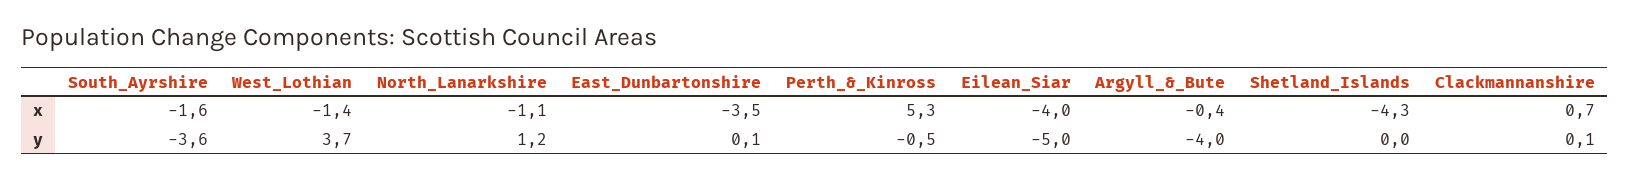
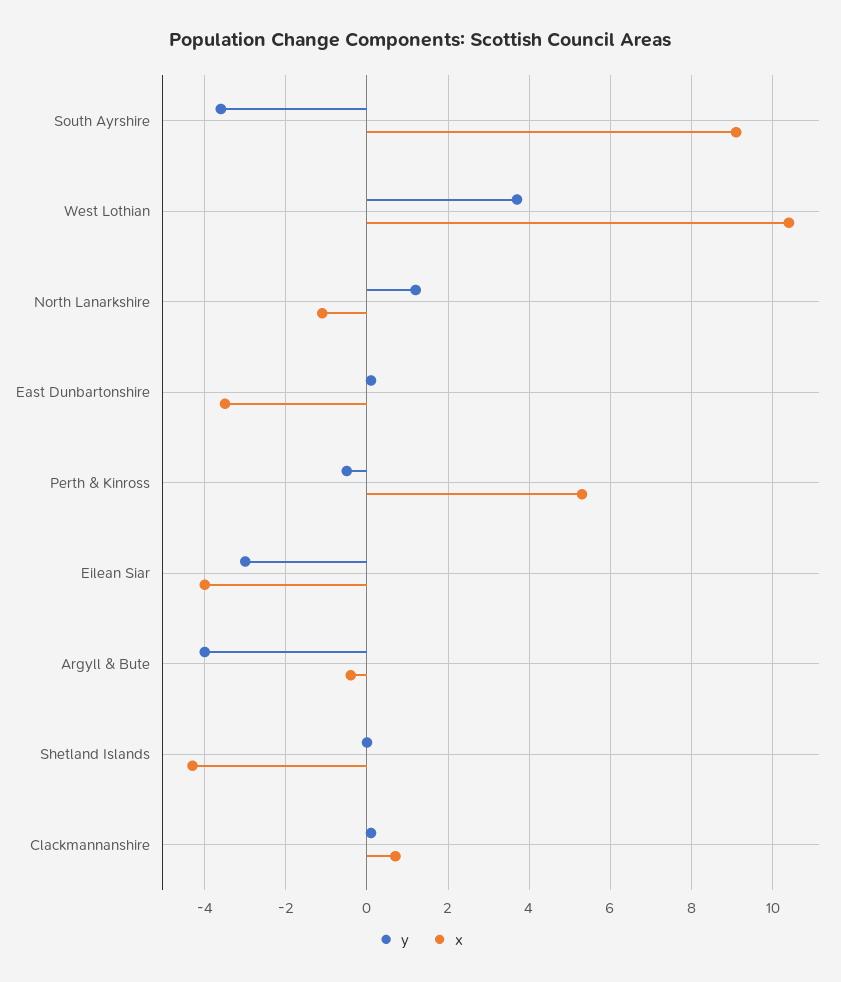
  {
    "x": {
-     "South_Ayrshire": -1.6,
+     "South_Ayrshire": 9,
-     "West_Lothian": -1.4,
+     "West_Lothian": 10.5,
      "North_Lanarkshire": -1.1,
      "East_Dunbartonshire": -3.5,
      "Perth_&_Kinross": 5.3,
      "Eilean_Siar": -4,
      "Argyll_&_Bute": -0.4,
      "Shetland_Islands": -4.3,
      "Clackmannanshire": 0.7
    },
    "y": {
      "South_Ayrshire": -3.6,
      "West_Lothian": 3.7,
      "North_Lanarkshire": 1.2,
      "East_Dunbartonshire": 0.1,
      "Perth_&_Kinross": -0.5,
-     "Eilean_Siar": -5,
+     "Eilean_Siar": -3,
      "Argyll_&_Bute": -4,
      "Shetland_Islands": 0,
      "Clackmannanshire": 0.1
    }
  }

